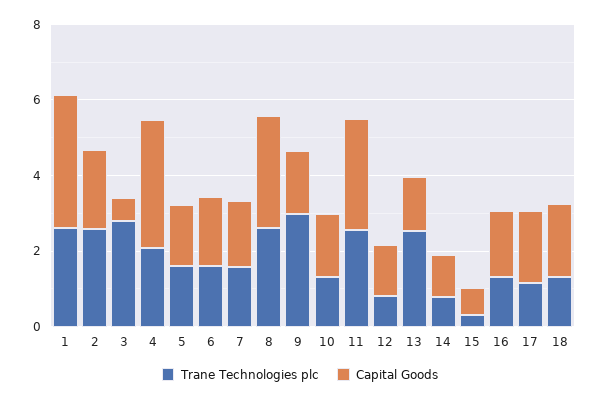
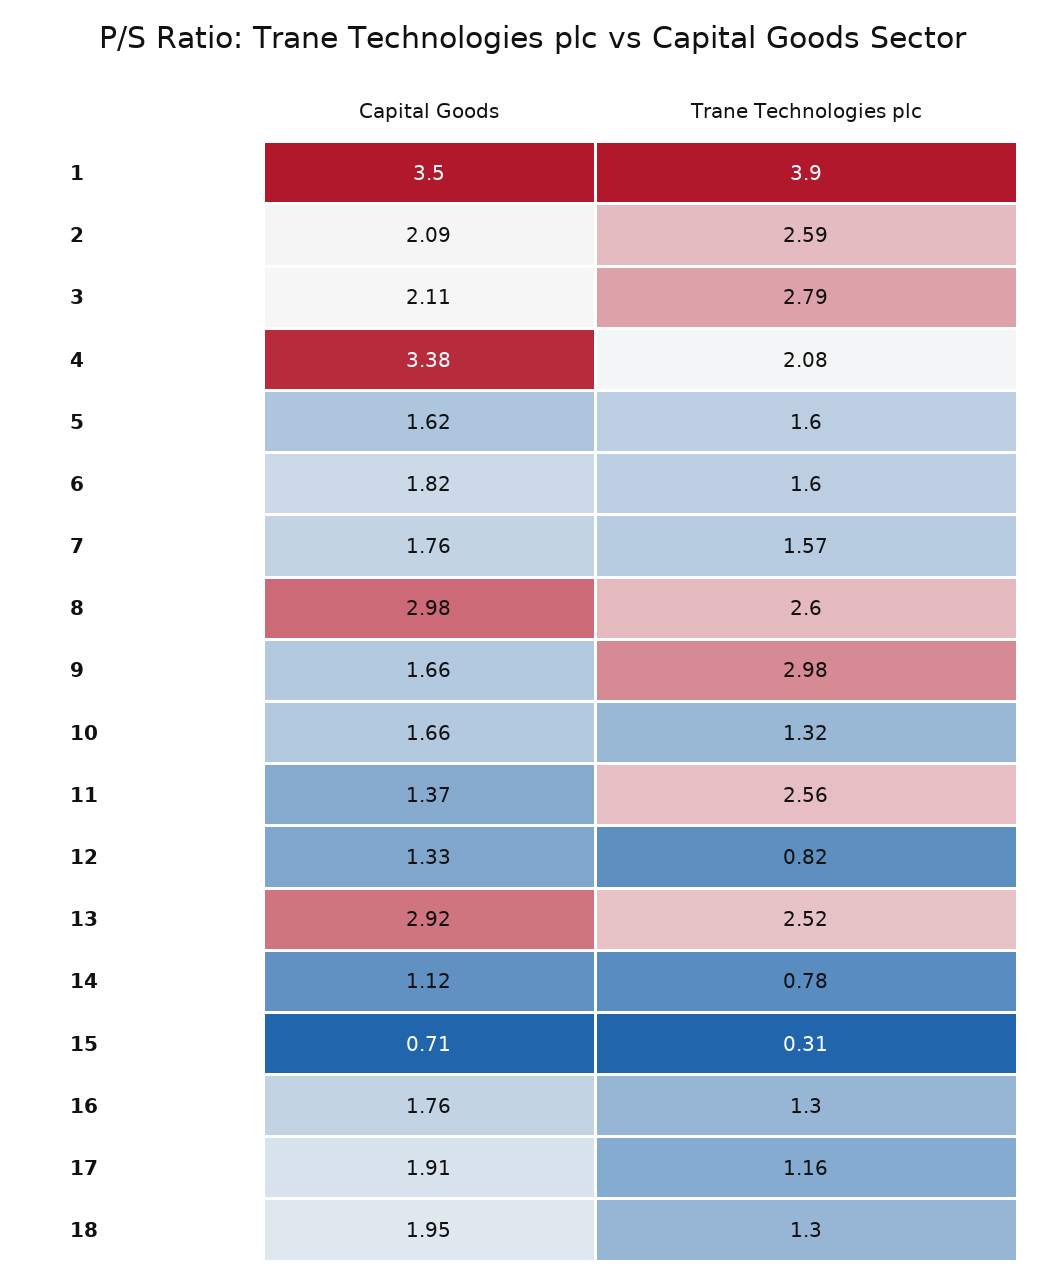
  {
    "Trane Technologies plc": {
-     "1": 2.5,
+     "1": 3.9,
      "2": 2.59,
      "3": 2.79,
      "4": 2.08,
      "5": 1.6,
      "6": 1.6,
      "7": 1.57,
      "8": 2.6,
      "9": 2.98,
      "10": 1.32,
      "11": 2.56,
      "12": 0.82,
      "13": 2.52,
      "14": 0.78,
      "15": 0.31,
      "16": 1.3,
      "17": 1.16,
      "18": 1.3
    },
    "Capital Goods": {
      "1": 3.5,
      "2": 2.09,
-     "3": 0.5,
+     "3": 2.11,
      "4": 3.38,
      "5": 1.62,
      "6": 1.82,
      "7": 1.76,
      "8": 2.98,
      "9": 1.66,
      "10": 1.66,
-     "11": 3,
+     "11": 1.37,
      "12": 1.33,
-     "13": 1.5,
+     "13": 2.92,
      "14": 1.12,
      "15": 0.71,
      "16": 1.76,
      "17": 1.91,
      "18": 1.95
    }
  }

